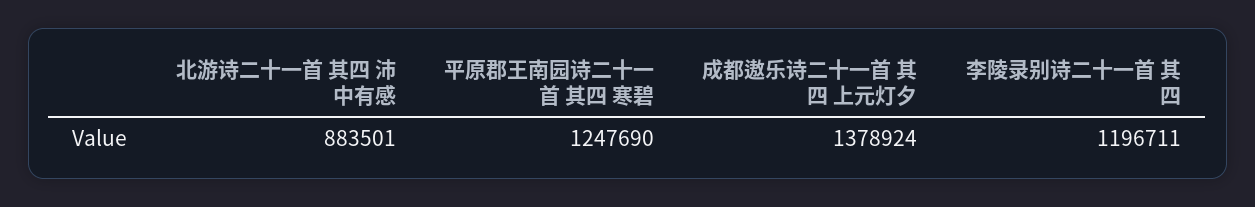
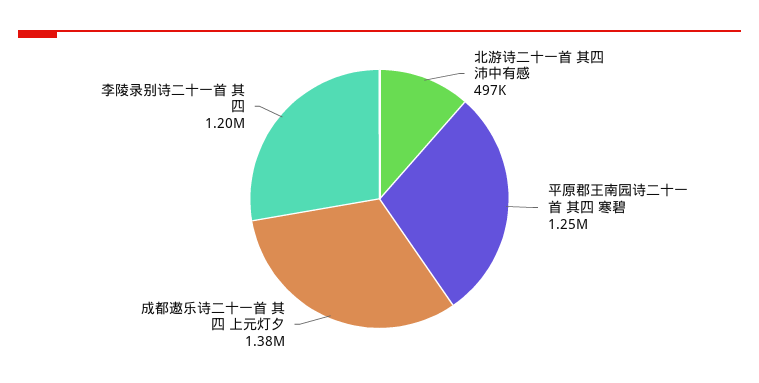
  {
-   "北游诗二十一首 其四 沛中有感": 883501,
+   "北游诗二十一首 其四 沛中有感": 497000,
    "平原郡王南园诗二十一首 其四 寒碧": 1247690,
    "成都遨乐诗二十一首 其四 上元灯夕": 1378924,
    "李陵录别诗二十一首 其四": 1196711
  }

